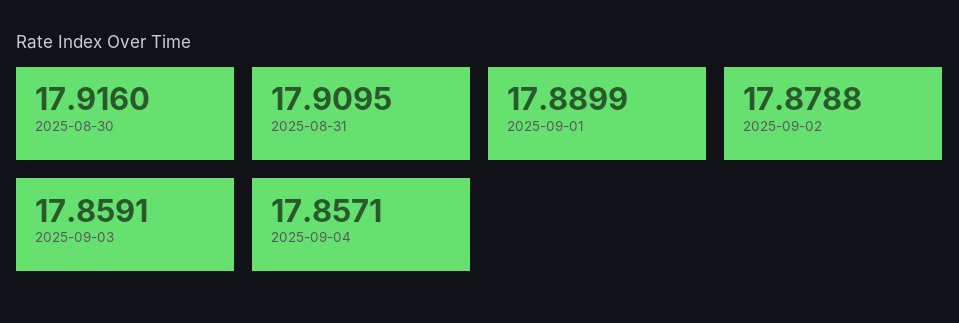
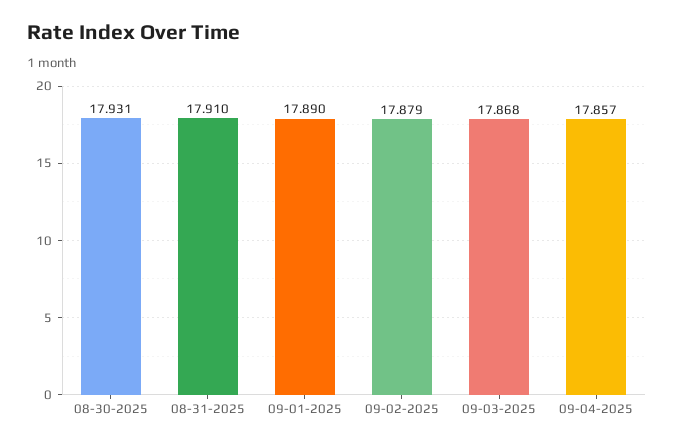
  {
-   "2025-08-30": 17.916,
+   "2025-08-30": 17.931,
    "2025-08-31": 17.9095,
    "2025-09-01": 17.8899,
    "2025-09-02": 17.8788,
-   "2025-09-03": 17.8591,
+   "2025-09-03": 17.868,
    "2025-09-04": 17.8571
  }

